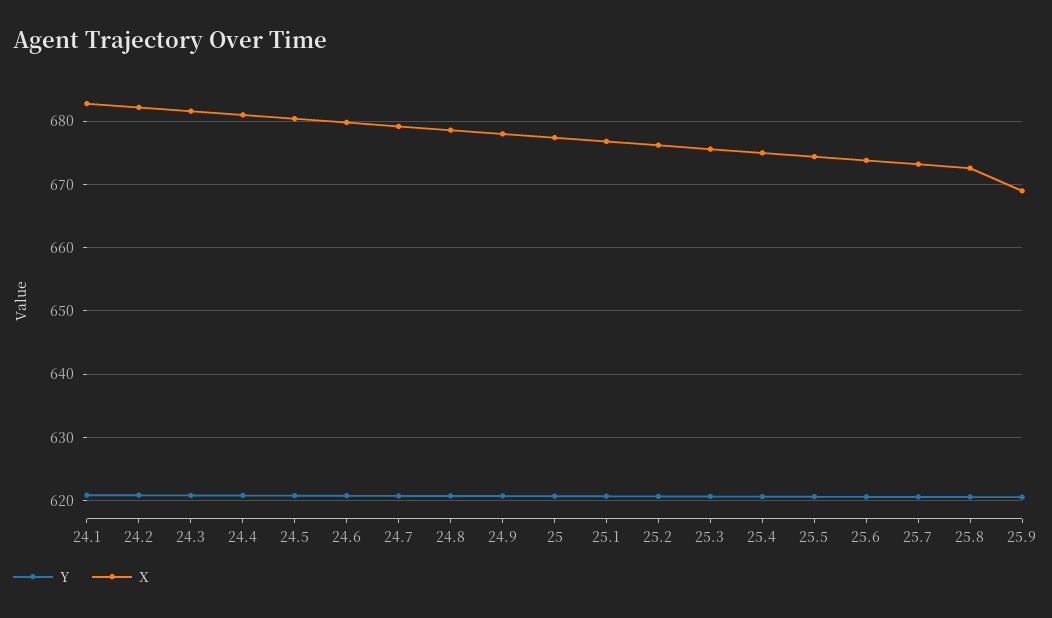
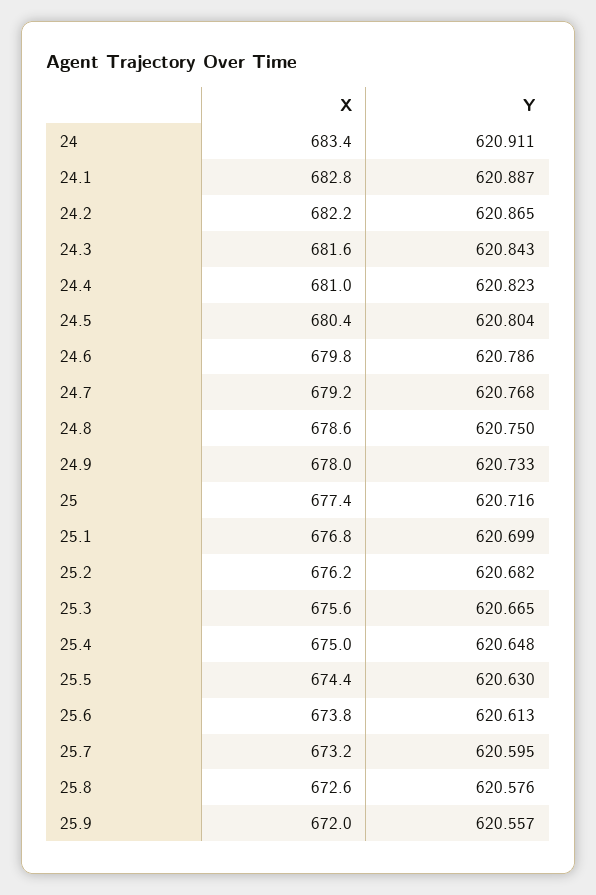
  {
    "Y": {
      "24.1": 620.887,
      "24.2": 620.865,
      "24.3": 620.843,
      "24.4": 620.823,
      "24.5": 620.804,
      "24.6": 620.786,
      "24.7": 620.768,
      "24.8": 620.75,
      "24.9": 620.733,
      "25": 620.716,
      "25.1": 620.699,
      "25.2": 620.682,
      "25.3": 620.665,
      "25.4": 620.648,
      "25.5": 620.63,
      "25.6": 620.613,
      "25.7": 620.595,
      "25.8": 620.576,
-     "25.9": 620.557
+     "25.9": 620.557,
+     "24": 620.911
    },
    "X": {
      "24.1": 682.8,
      "24.2": 682.2,
      "24.3": 681.6,
      "24.4": 681,
      "24.5": 680.4,
      "24.6": 679.8,
      "24.7": 679.2,
      "24.8": 678.6,
      "24.9": 678,
      "25": 677.4,
      "25.1": 676.8,
      "25.2": 676.2,
      "25.3": 675.6,
      "25.4": 675,
      "25.5": 674.4,
      "25.6": 673.8,
      "25.7": 673.2,
      "25.8": 672.6,
-     "25.9": 669
+     "25.9": 672,
+     "24": 683.4
    }
  }

